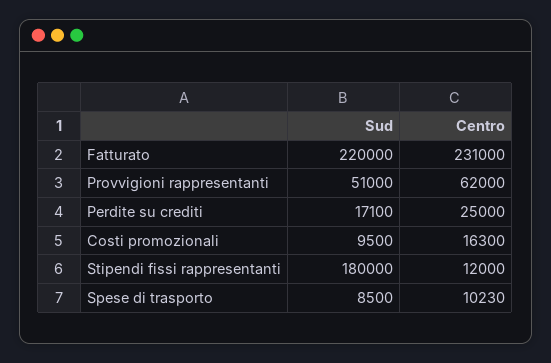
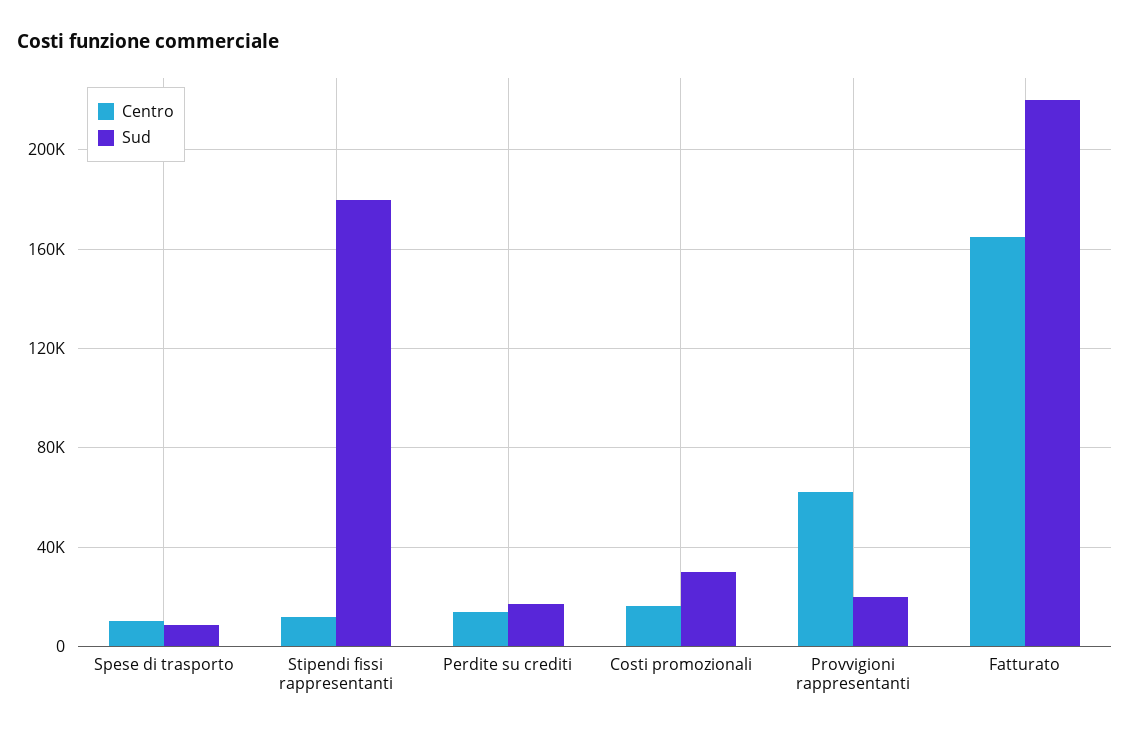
  {
    "Sud": {
      "Fatturato": 220000,
-     "Provvigioni rappresentanti": 51000,
+     "Provvigioni rappresentanti": 20000,
      "Perdite su crediti": 17100,
-     "Costi promozionali": 9500,
+     "Costi promozionali": 30000,
      "Stipendi fissi rappresentanti": 180000,
      "Spese di trasporto": 8500
    },
    "Centro": {
-     "Fatturato": 231000,
+     "Fatturato": 165000,
      "Provvigioni rappresentanti": 62000,
-     "Perdite su crediti": 25000,
+     "Perdite su crediti": 15000,
      "Costi promozionali": 16300,
      "Stipendi fissi rappresentanti": 12000,
      "Spese di trasporto": 10230
    }
  }

